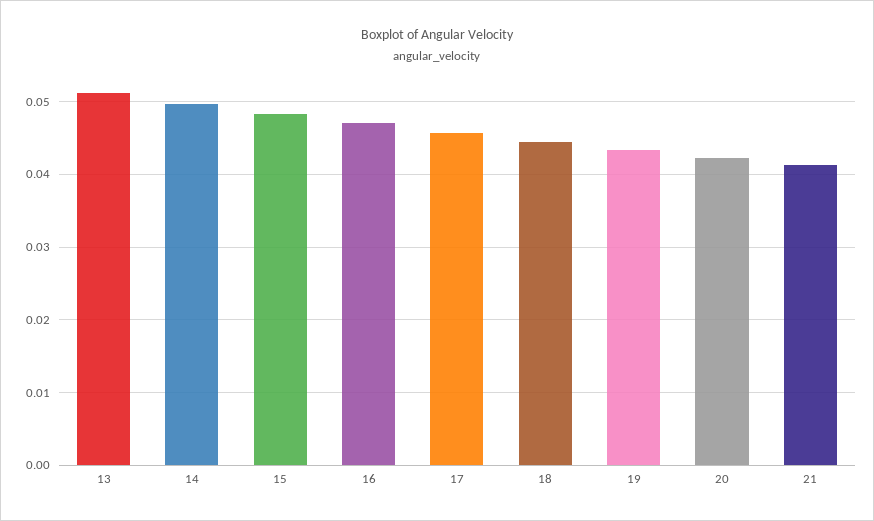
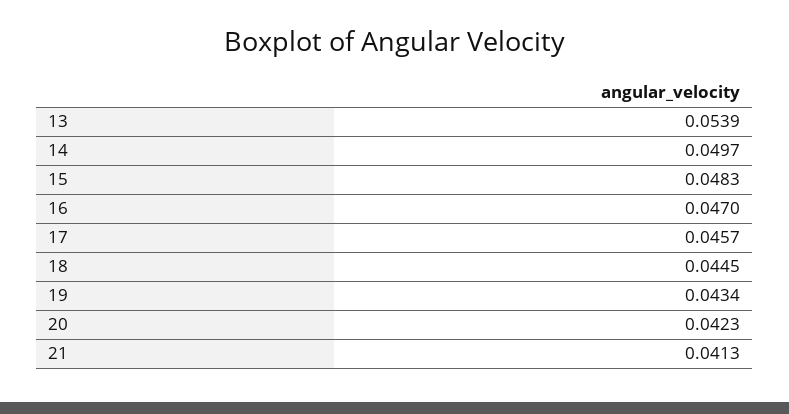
  {
-   "13": 0.051,
+   "13": 0.0539,
    "14": 0.0497,
    "15": 0.0483,
    "16": 0.047,
    "17": 0.0457,
    "18": 0.0445,
    "19": 0.0434,
    "20": 0.0423,
    "21": 0.0413
  }

